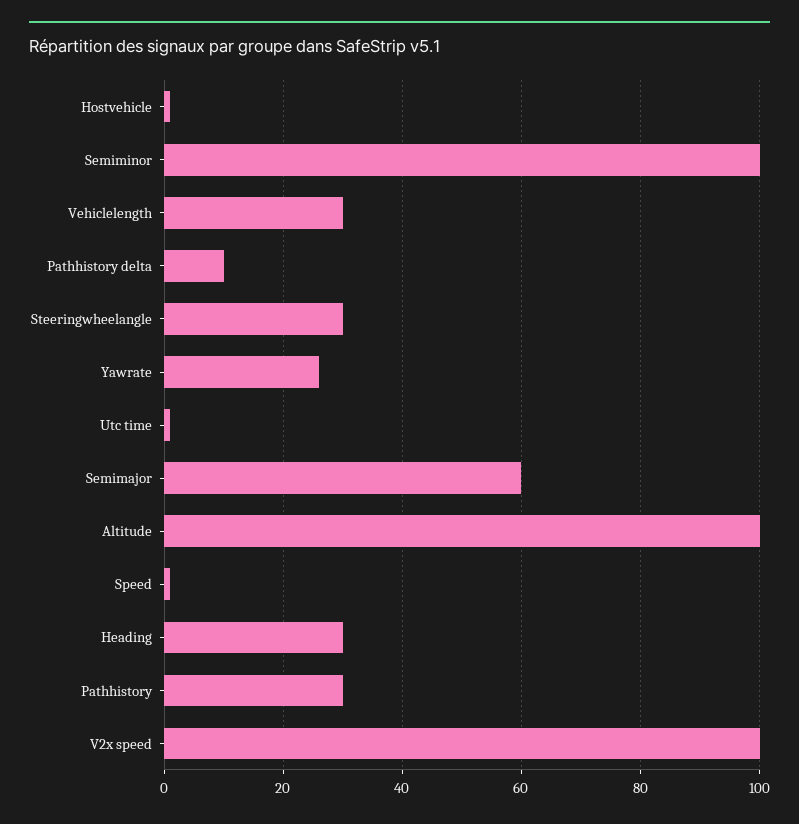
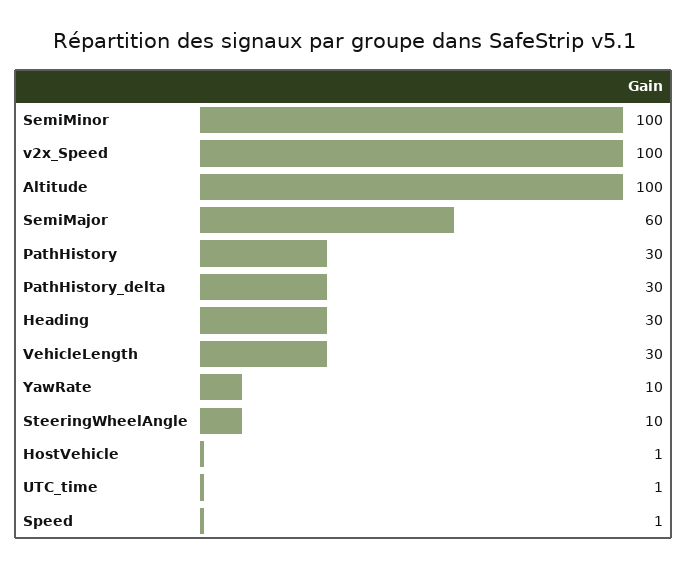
  {
    "Hostvehicle": 1,
    "Semiminor": 100,
    "Vehiclelength": 30,
-   "Pathhistory delta": 10,
+   "Pathhistory delta": 30,
-   "Steeringwheelangle": 30,
+   "Steeringwheelangle": 10,
-   "Yawrate": 25,
+   "Yawrate": 10,
    "Utc time": 1,
    "Semimajor": 60,
    "Altitude": 100,
    "Speed": 1,
    "Heading": 30,
    "Pathhistory": 30,
    "V2x speed": 100
  }

